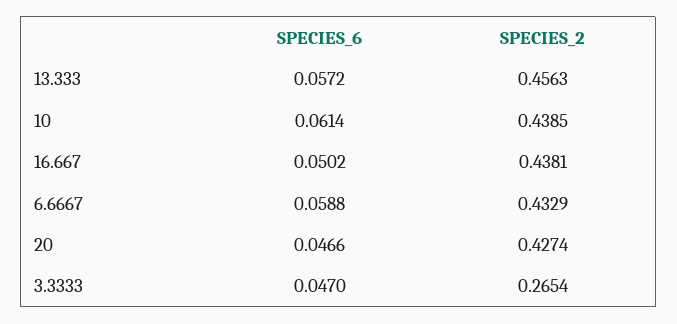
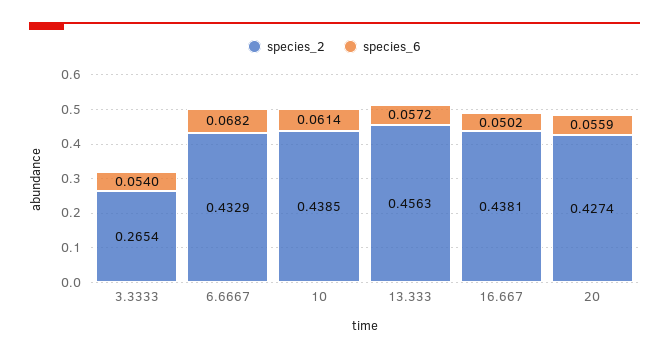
  {
    "SPECIES_6": {
      "13.333": 0.0572,
      "10": 0.0614,
      "16.667": 0.0502,
-     "6.6667": 0.0588,
+     "6.6667": 0.0682,
-     "20": 0.0466,
+     "20": 0.0559,
-     "3.3333": 0.047
+     "3.3333": 0.054
    },
    "SPECIES_2": {
      "13.333": 0.4563,
      "10": 0.4385,
      "16.667": 0.4381,
      "6.6667": 0.4329,
      "20": 0.4274,
      "3.3333": 0.2654
    }
  }

